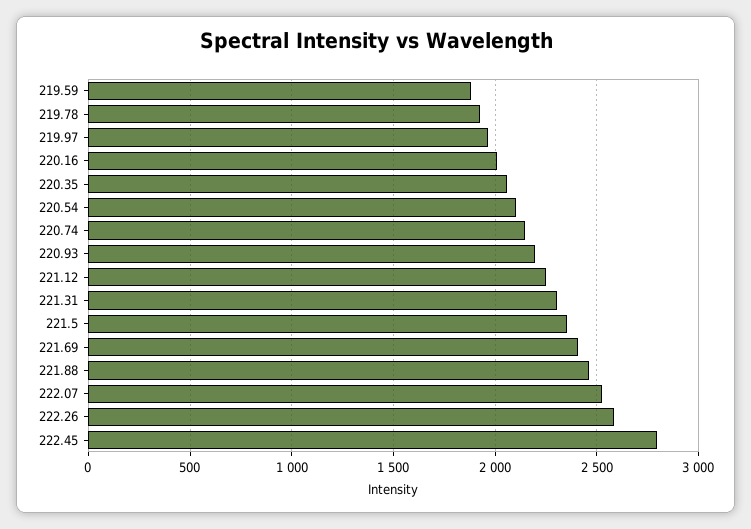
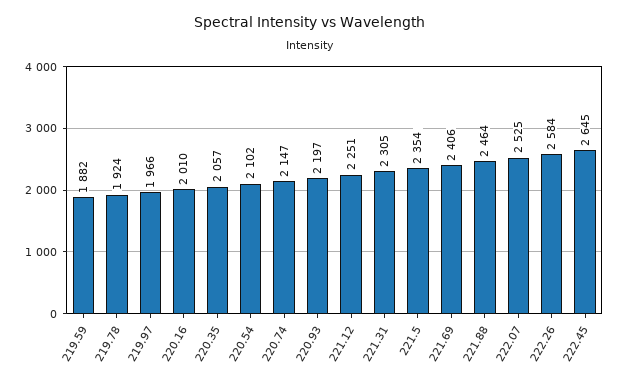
  {
    "219.59": 1882,
    "219.78": 1924,
    "219.97": 1966,
    "220.16": 2010,
    "220.35": 2057,
    "220.54": 2102,
    "220.74": 2147,
    "220.93": 2197,
    "221.12": 2251,
    "221.31": 2305,
    "221.5": 2354,
    "221.69": 2406,
    "221.88": 2464,
    "222.07": 2525,
    "222.26": 2584,
-   "222.45": 2800
+   "222.45": 2645
  }

